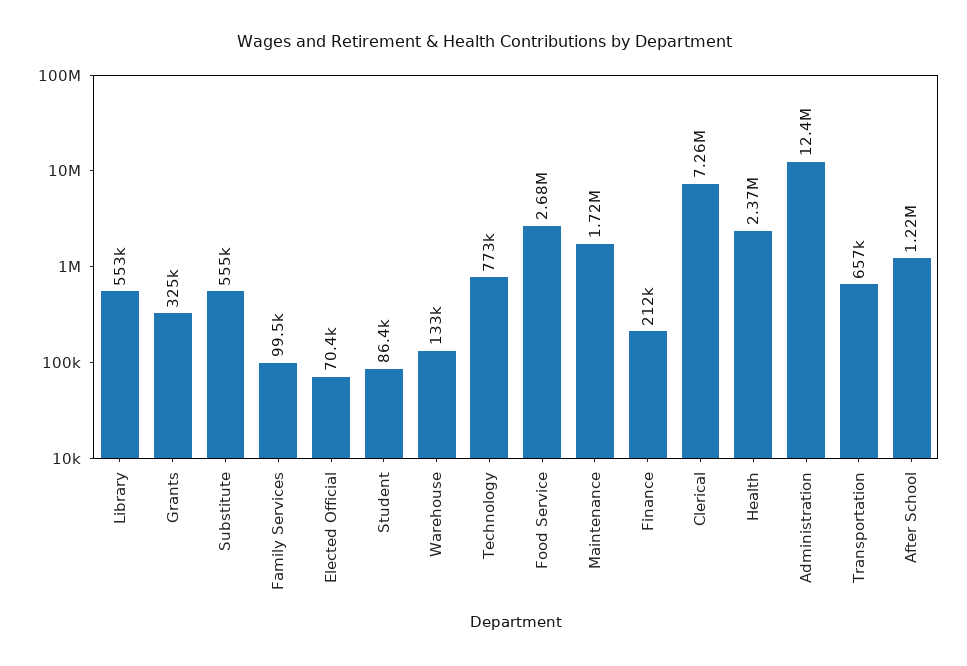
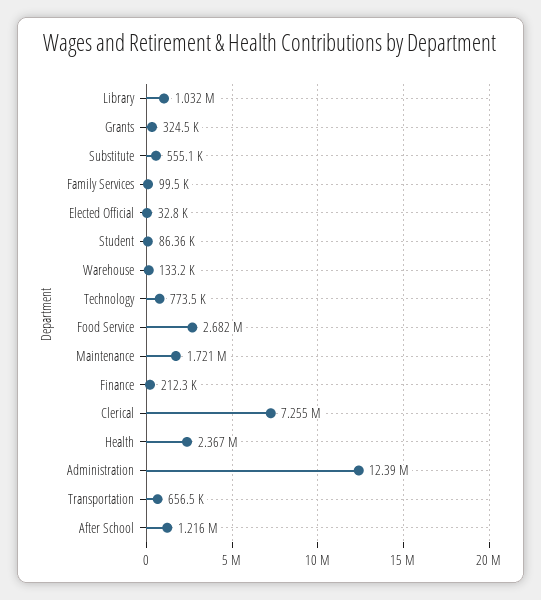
  {
-   "Library": 553000,
+   "Library": 1032000,
    "Grants": 324500,
    "Substitute": 555100,
    "Family Services": 99500,
-   "Elected Official": 70400,
+   "Elected Official": 32800,
    "Student": 86360,
    "Warehouse": 133200,
    "Technology": 773500,
    "Food Service": 2682000,
    "Maintenance": 1721000,
    "Finance": 212300,
    "Clerical": 7255000,
    "Health": 2367000,
    "Administration": 12390000,
    "Transportation": 656500,
    "After School": 1216000
  }

